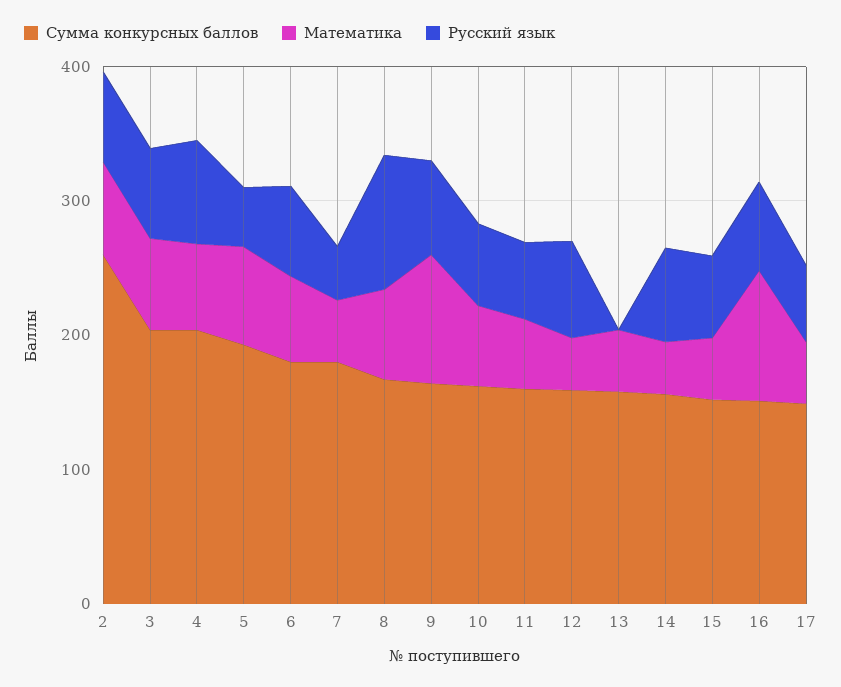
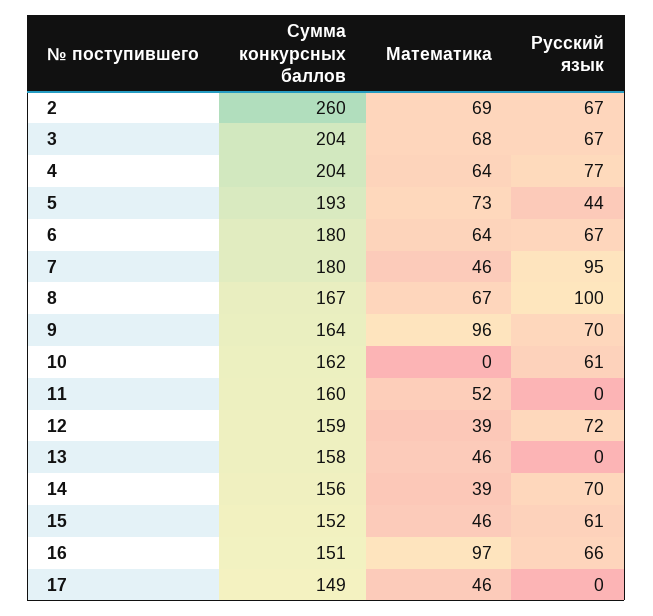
  {
    "Сумма конкурсных баллов": {
      "2": 260,
      "3": 204,
      "4": 204,
      "5": 193,
      "6": 180,
      "7": 180,
      "8": 167,
      "9": 164,
      "10": 162,
      "11": 160,
      "12": 159,
      "13": 158,
      "14": 156,
      "15": 152,
      "16": 151,
      "17": 149
    },
    "Математика": {
      "2": 69,
      "3": 68,
      "4": 64,
      "5": 73,
      "6": 64,
      "7": 46,
      "8": 67,
      "9": 96,
-     "10": 60,
+     "10": 0,
      "11": 52,
      "12": 39,
      "13": 46,
      "14": 39,
      "15": 46,
      "16": 97,
      "17": 46
    },
    "Русский язык": {
      "2": 67,
      "3": 67,
      "4": 77,
      "5": 44,
      "6": 67,
-     "7": 40,
+     "7": 95,
      "8": 100,
      "9": 70,
      "10": 61,
-     "11": 60,
+     "11": 0,
      "12": 72,
      "13": 0,
      "14": 70,
      "15": 61,
      "16": 66,
-     "17": 60
+     "17": 0
    }
  }

